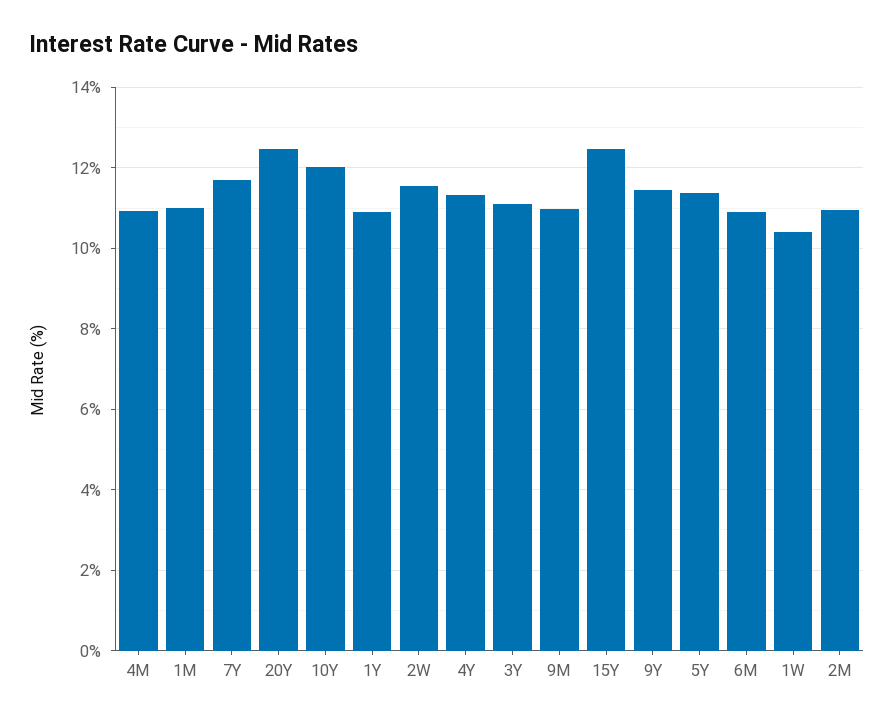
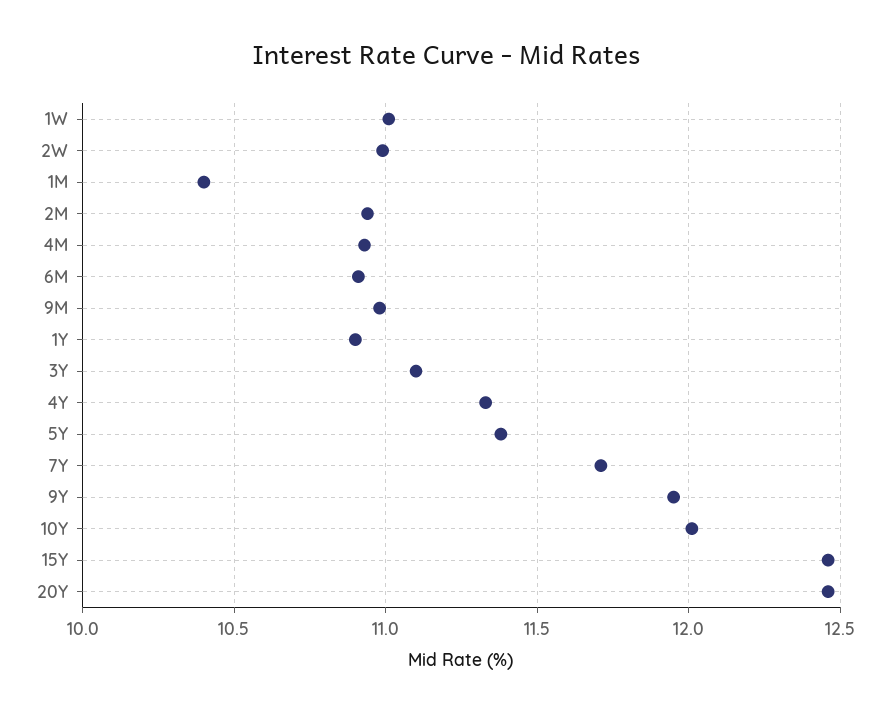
  {
    "4M": 10.95,
-   "1M": 11,
+   "1M": 10.4,
    "7Y": 11.7,
    "20Y": 12.45,
    "10Y": 12,
    "1Y": 10.9,
-   "2W": 11.6,
+   "2W": 11,
    "4Y": 11.35,
    "3Y": 11.1,
    "9M": 11,
    "15Y": 12.45,
-   "9Y": 11.4,
+   "9Y": 11.95,
    "5Y": 11.4,
    "6M": 10.9,
-   "1W": 10.4,
+   "1W": 11,
    "2M": 10.95
  }

